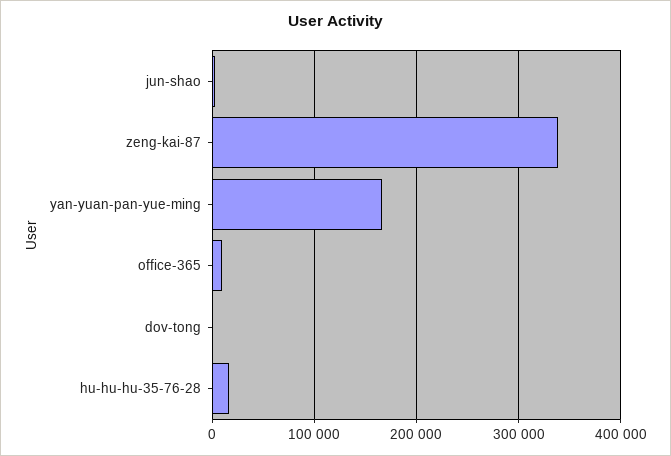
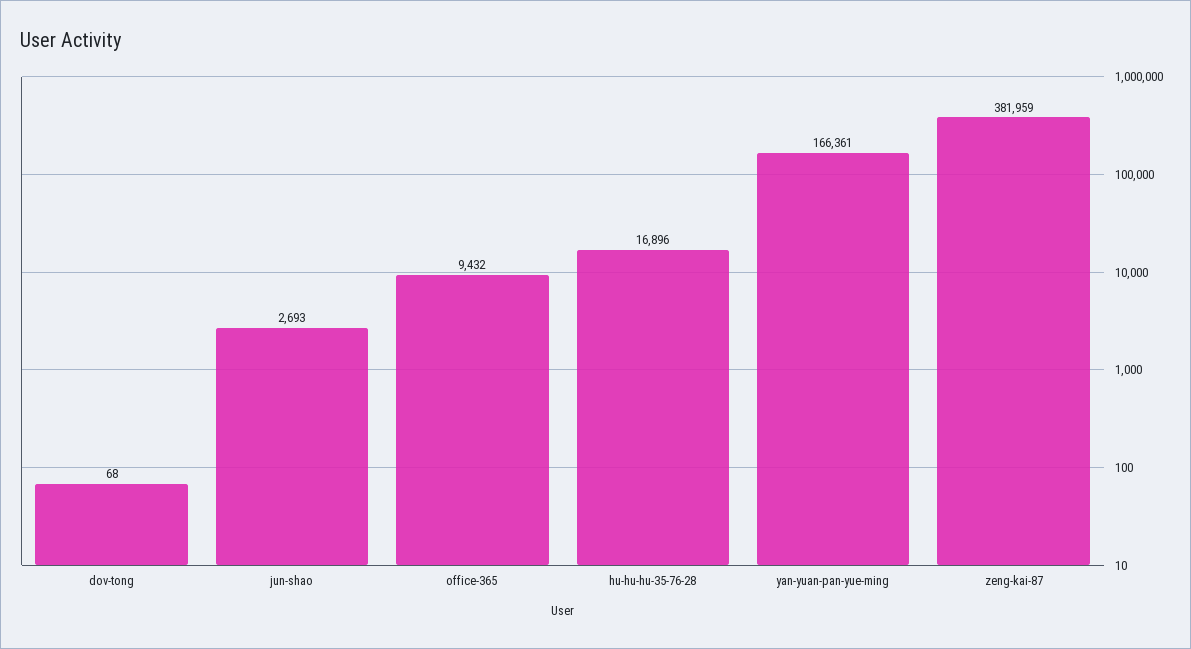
  {
    "jun-shao": 2693,
-   "zeng-kai-87": 340000,
+   "zeng-kai-87": 381959,
    "yan-yuan-pan-yue-ming": 166361,
    "office-365": 9432,
    "dov-tong": 68,
    "hu-hu-hu-35-76-28": 16896
  }

